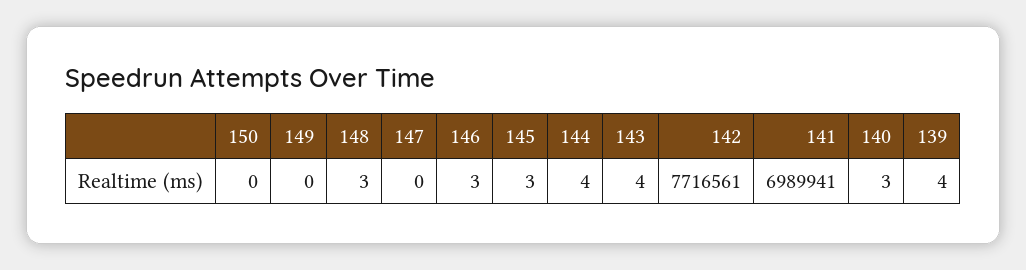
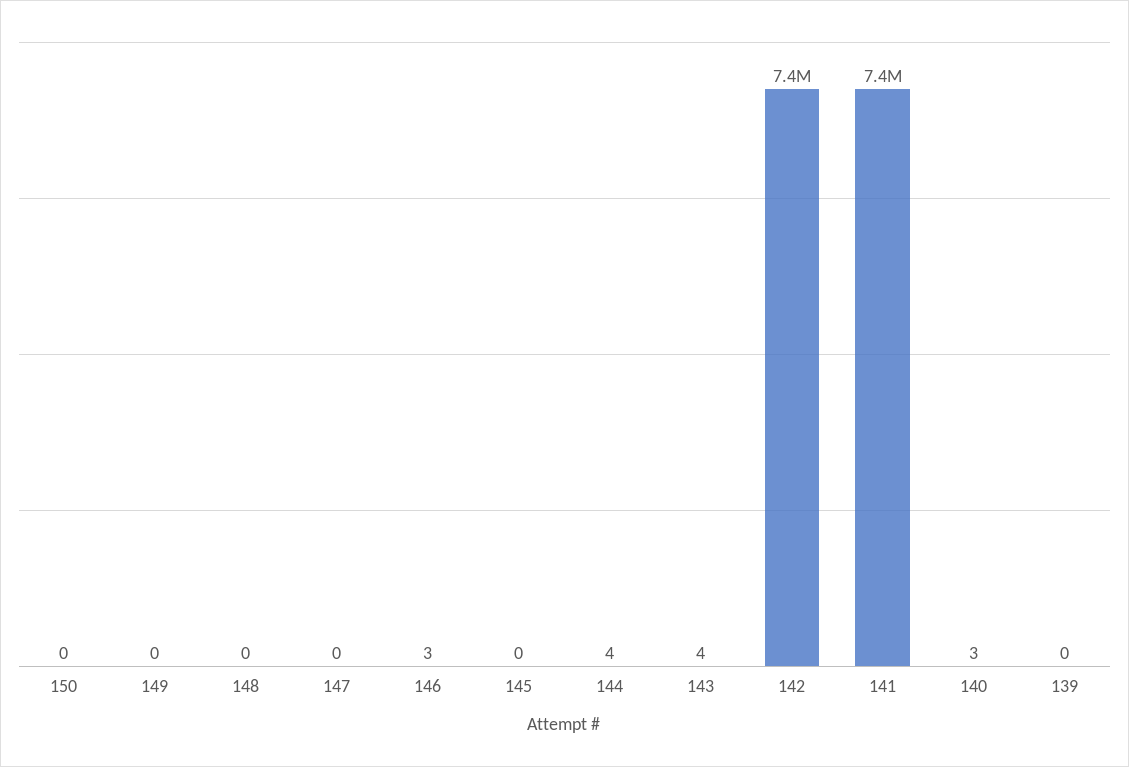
  {
    "150": 0,
    "149": 0,
-   "148": 3,
+   "148": 0,
    "147": 0,
    "146": 3,
-   "145": 3,
+   "145": 0,
    "144": 4,
    "143": 4,
-   "142": 7716561,
+   "142": 7400000,
-   "141": 6989941,
+   "141": 7400000,
    "140": 3,
-   "139": 4
+   "139": 0
  }

